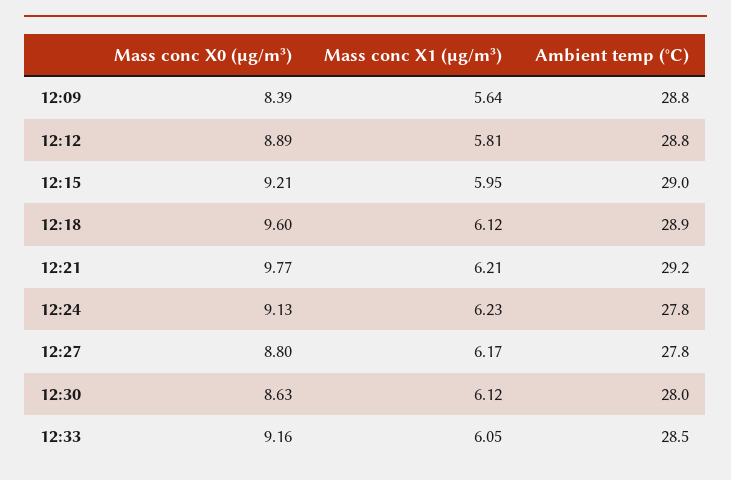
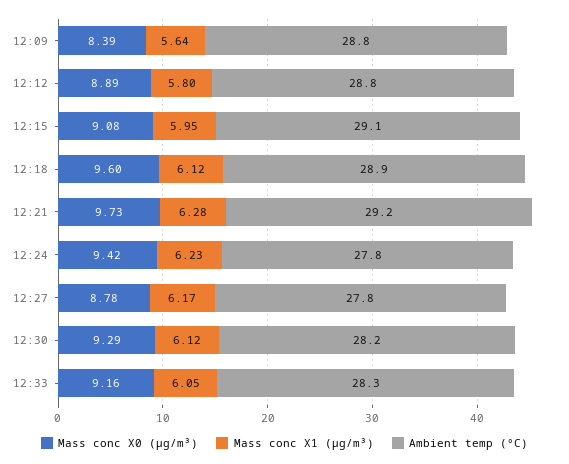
  {
    "Mass conc X0 (μg/m³)": {
      "12:09": 8.39,
      "12:12": 8.89,
-     "12:15": 9.21,
+     "12:15": 9.08,
      "12:18": 9.6,
-     "12:21": 9.77,
+     "12:21": 9.73,
-     "12:24": 9.13,
+     "12:24": 9.42,
-     "12:27": 8.8,
+     "12:27": 8.78,
-     "12:30": 8.63,
+     "12:30": 9.29,
      "12:33": 9.16
    },
    "Mass conc X1 (μg/m³)": {
      "12:09": 5.64,
-     "12:12": 5.81,
+     "12:12": 5.8,
      "12:15": 5.95,
      "12:18": 6.12,
-     "12:21": 6.21,
+     "12:21": 6.28,
      "12:24": 6.23,
      "12:27": 6.17,
      "12:30": 6.12,
      "12:33": 6.05
    },
    "Ambient temp (°C)": {
      "12:09": 28.8,
      "12:12": 28.8,
-     "12:15": 29,
+     "12:15": 29.1,
      "12:18": 28.9,
      "12:21": 29.2,
      "12:24": 27.8,
      "12:27": 27.8,
-     "12:30": 28,
+     "12:30": 28.2,
-     "12:33": 28.5
+     "12:33": 28.3
    }
  }

